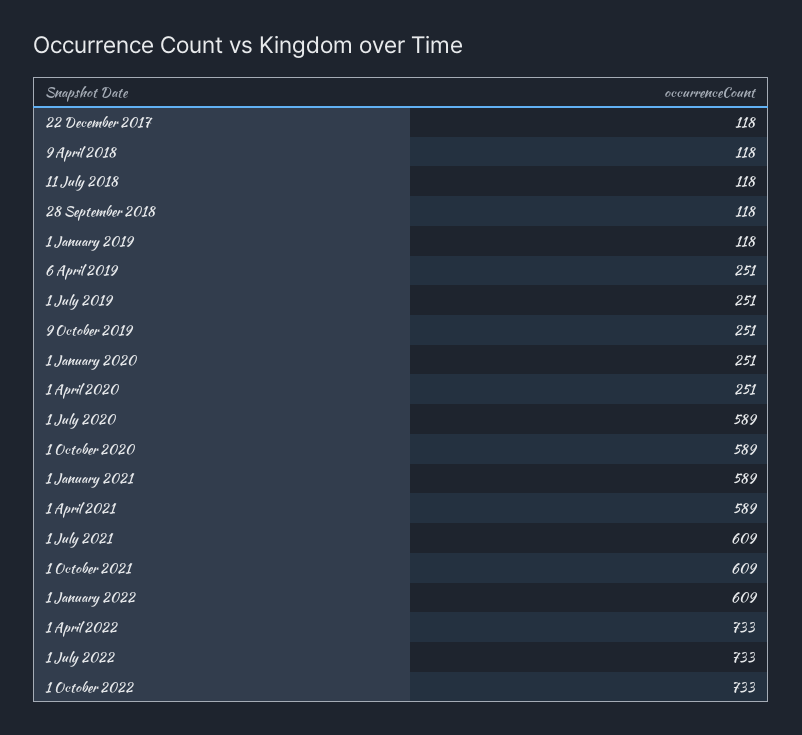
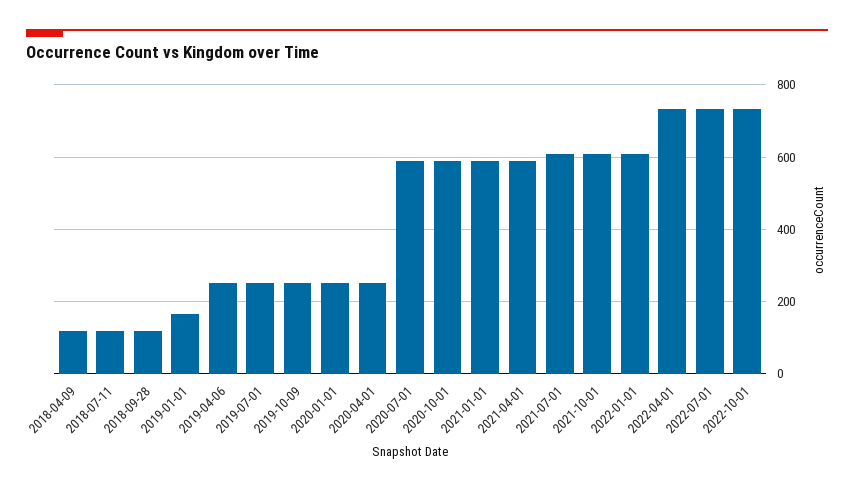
  {
-   "22 December 2017": 118,
    "9 April 2018": 118,
    "11 July 2018": 118,
    "28 September 2018": 118,
-   "1 January 2019": 118,
+   "1 January 2019": 160,
    "6 April 2019": 251,
    "1 July 2019": 251,
    "9 October 2019": 251,
    "1 January 2020": 251,
    "1 April 2020": 251,
    "1 July 2020": 589,
    "1 October 2020": 589,
    "1 January 2021": 589,
    "1 April 2021": 589,
    "1 July 2021": 609,
    "1 October 2021": 609,
    "1 January 2022": 609,
    "1 April 2022": 733,
    "1 July 2022": 733,
    "1 October 2022": 733
  }

